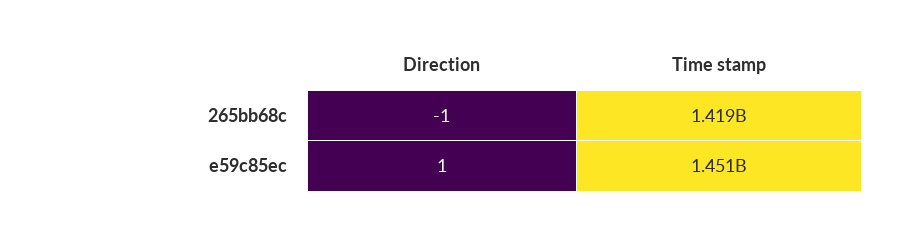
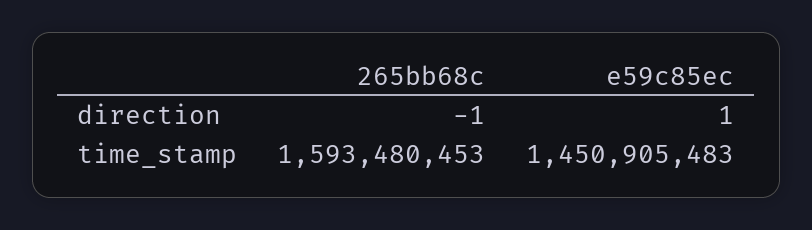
  {
    "Direction": {
      "265bb68c": -1,
      "e59c85ec": 1
    },
    "Time stamp": {
-     "265bb68c": 1419000000,
+     "265bb68c": 1593480453,
      "e59c85ec": 1450905483
    }
  }

